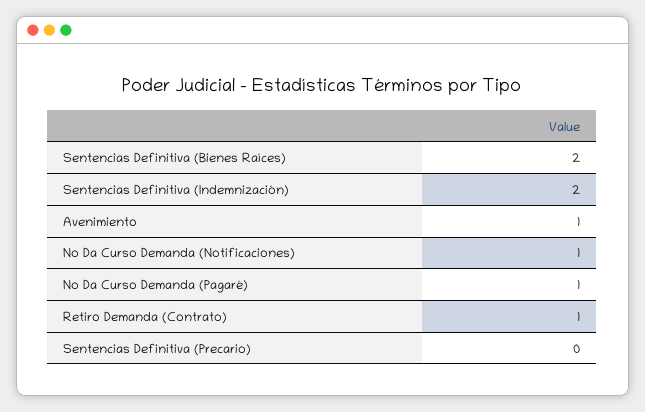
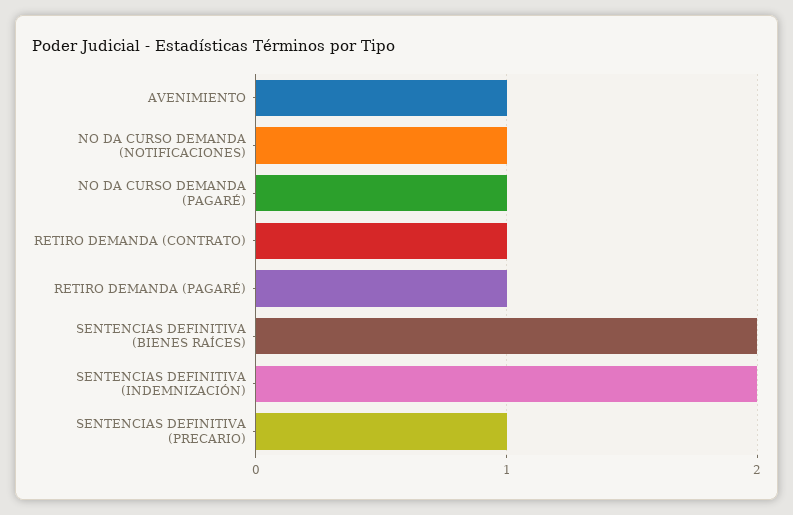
  {
    "Sentencias Definitiva (Bienes Raíces)": 2,
    "Sentencias Definitiva (Indemnización)": 2,
    "Avenimiento": 1,
    "No Da Curso Demanda (Notificaciones)": 1,
    "No Da Curso Demanda (Pagaré)": 1,
    "Retiro Demanda (Contrato)": 1,
-   "Sentencias Definitiva (Precario)": 0
+   "Sentencias Definitiva (Precario)": 1,
+   "RETIRO DEMANDA (PAGARÉ)": 1
  }

